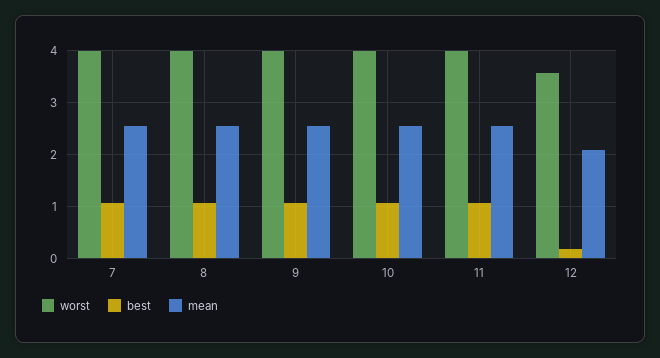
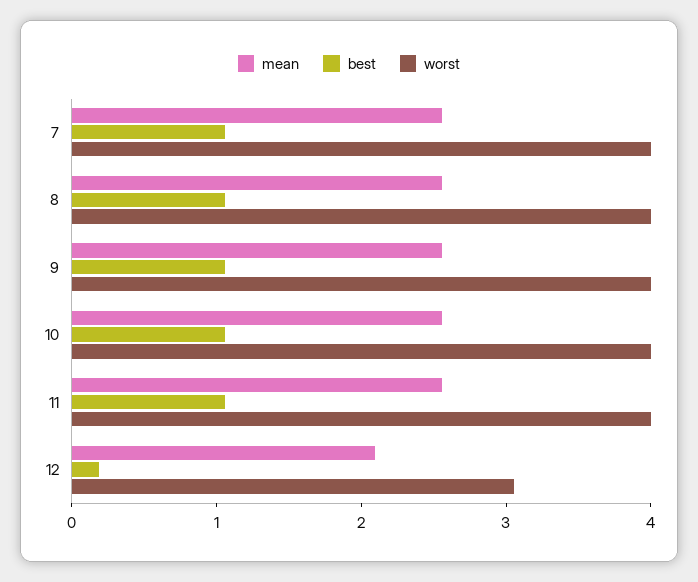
  {
    "worst": {
      "7": 4,
      "8": 4,
      "9": 4,
      "10": 4,
      "11": 4,
-     "12": 3.6
+     "12": 3
    },
    "best": {
      "7": 1,
      "8": 1,
      "9": 1,
      "10": 1,
      "11": 1,
      "12": 0.2
    },
    "mean": {
      "7": 2.6,
      "8": 2.6,
      "9": 2.6,
      "10": 2.6,
      "11": 2.6,
      "12": 2
    }
  }

